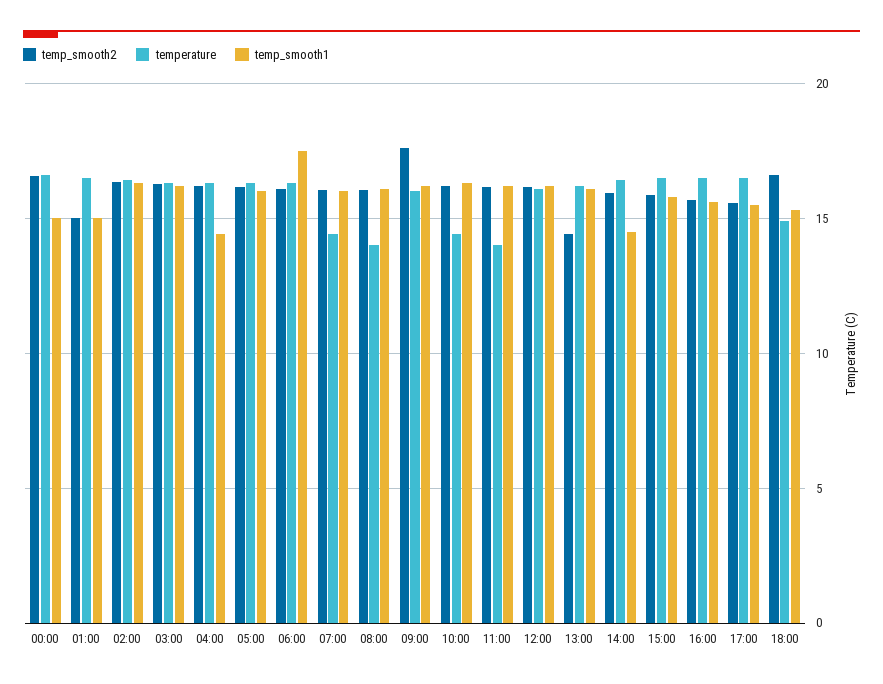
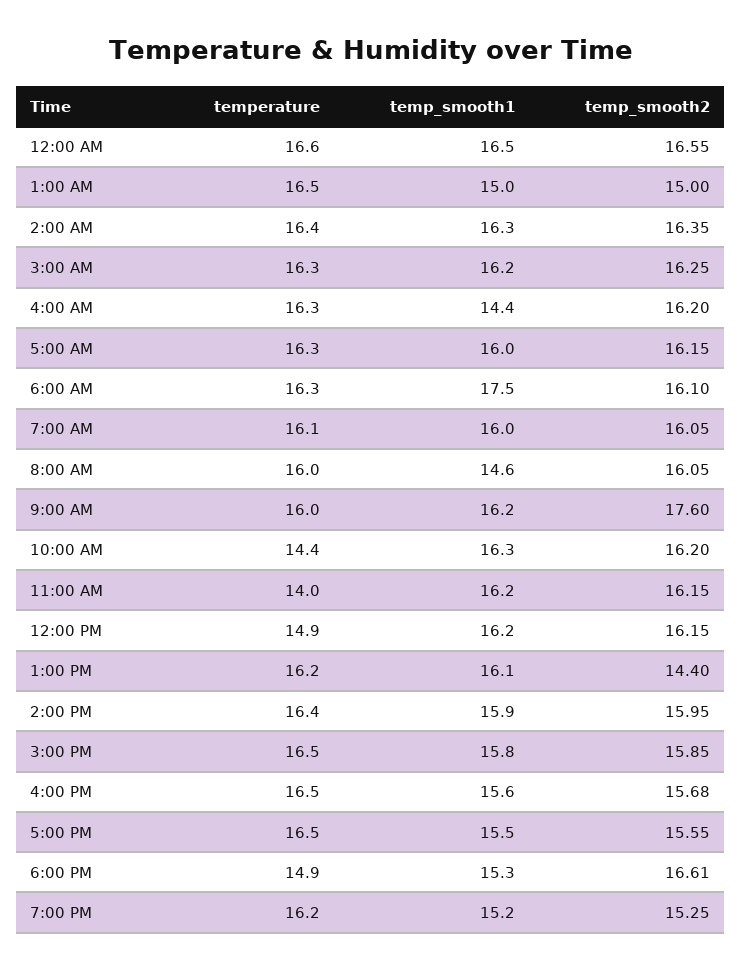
  {
    "temp_smooth2": {
      "00:00": 16.55,
      "01:00": 15,
      "02:00": 16.35,
      "03:00": 16.25,
      "04:00": 16.2,
      "05:00": 16.15,
      "06:00": 16.1,
      "07:00": 16.05,
      "08:00": 16.05,
      "09:00": 17.6,
      "10:00": 16.2,
      "11:00": 16.15,
      "12:00": 16.15,
      "13:00": 14.4,
      "14:00": 15.95,
      "15:00": 15.85,
      "16:00": 15.68,
      "17:00": 15.55,
-     "18:00": 16.61
+     "18:00": 16.61,
+     "7:00 PM": 15.25
    },
    "temperature": {
      "00:00": 16.6,
      "01:00": 16.5,
      "02:00": 16.4,
      "03:00": 16.3,
      "04:00": 16.3,
      "05:00": 16.3,
      "06:00": 16.3,
-     "07:00": 14.5,
+     "07:00": 16.1,
-     "08:00": 14,
+     "08:00": 16,
      "09:00": 16,
      "10:00": 14.4,
      "11:00": 14,
-     "12:00": 16,
+     "12:00": 14.9,
      "13:00": 16.2,
      "14:00": 16.4,
      "15:00": 16.5,
      "16:00": 16.5,
      "17:00": 16.5,
-     "18:00": 14.9
+     "18:00": 14.9,
+     "7:00 PM": 16.2
    },
    "temp_smooth1": {
-     "00:00": 15,
+     "00:00": 16.5,
      "01:00": 15,
      "02:00": 16.3,
      "03:00": 16.2,
      "04:00": 14.4,
      "05:00": 16,
      "06:00": 17.5,
      "07:00": 16,
-     "08:00": 16,
+     "08:00": 14.6,
      "09:00": 16.2,
      "10:00": 16.3,
      "11:00": 16.2,
      "12:00": 16.2,
      "13:00": 16.1,
-     "14:00": 14.5,
+     "14:00": 15.9,
      "15:00": 15.8,
      "16:00": 15.6,
      "17:00": 15.5,
-     "18:00": 15.3
+     "18:00": 15.3,
+     "7:00 PM": 15.2
    }
  }

